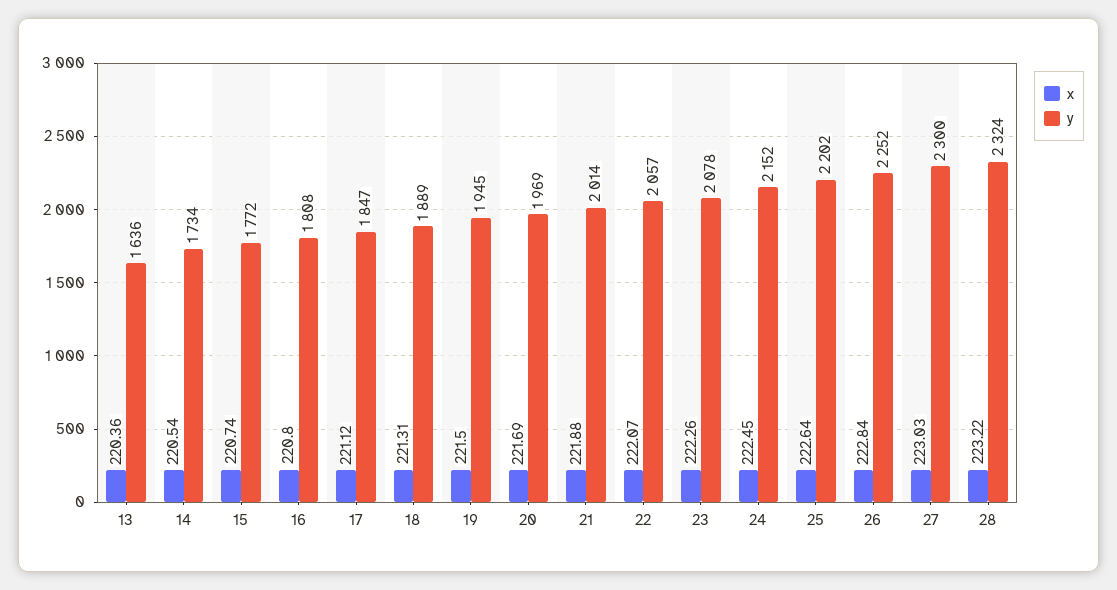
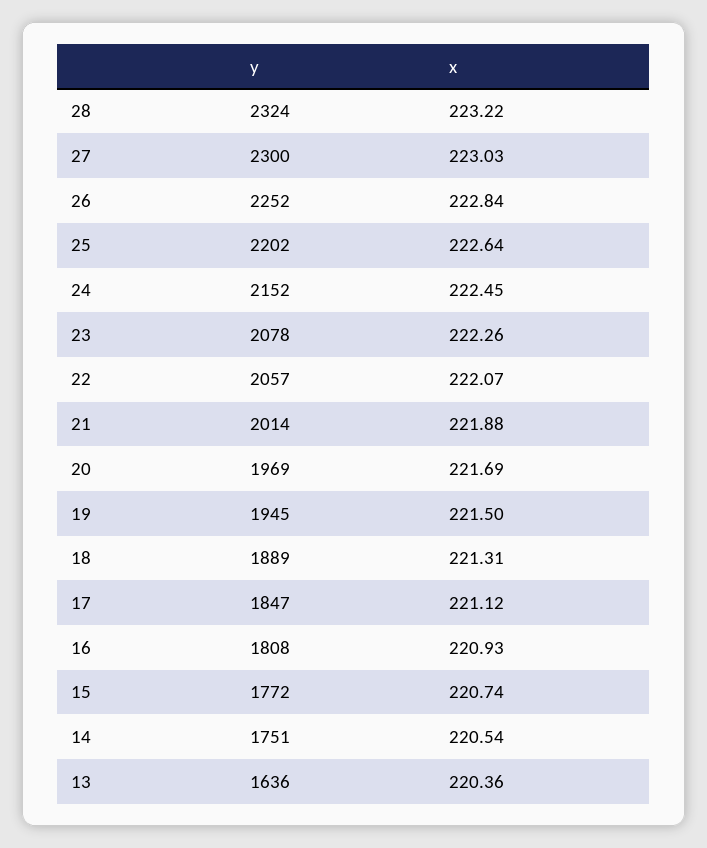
  {
    "x": {
      "13": 220.36,
      "14": 220.54,
      "15": 220.74,
-     "16": 220.8,
+     "16": 220.93,
      "17": 221.12,
      "18": 221.31,
      "19": 221.5,
      "20": 221.69,
      "21": 221.88,
      "22": 222.07,
      "23": 222.26,
      "24": 222.45,
      "25": 222.64,
      "26": 222.84,
      "27": 223.03,
      "28": 223.22
    },
    "y": {
      "13": 1636,
-     "14": 1734,
+     "14": 1751,
      "15": 1772,
      "16": 1808,
      "17": 1847,
      "18": 1889,
      "19": 1945,
      "20": 1969,
      "21": 2014,
      "22": 2057,
      "23": 2078,
      "24": 2152,
      "25": 2202,
      "26": 2252,
      "27": 2300,
      "28": 2324
    }
  }

